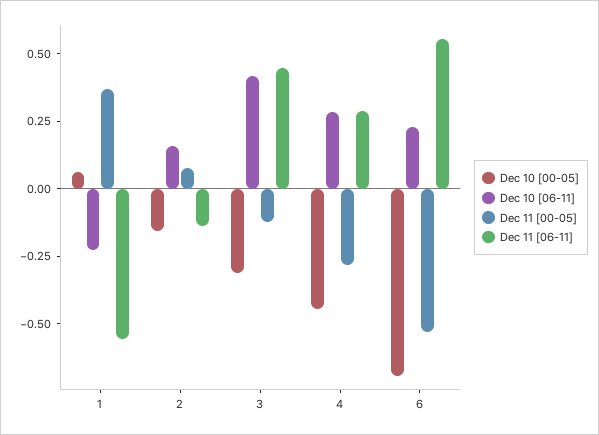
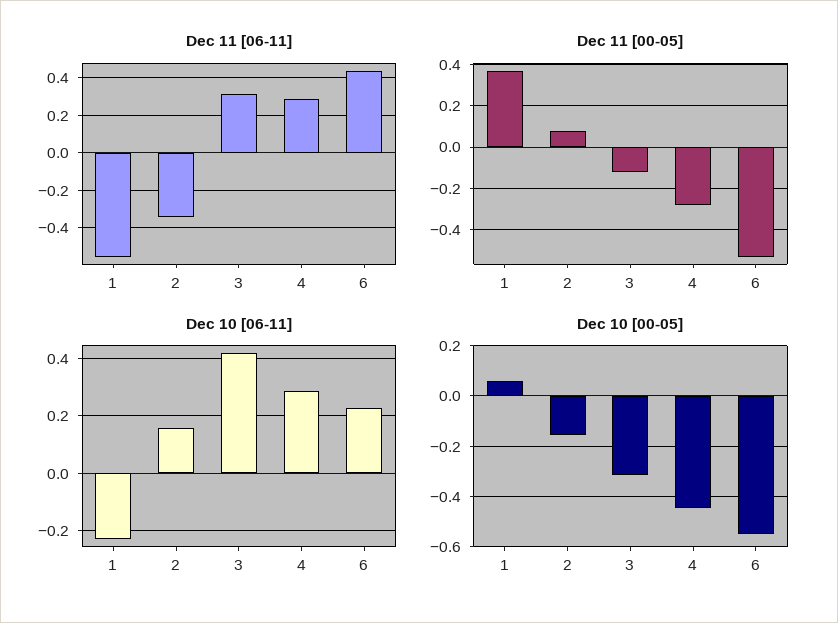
  {
    "Dec 10 [00-05]": {
      "1": 0.05,
      "2": -0.15,
      "3": -0.325,
      "4": -0.45,
-     "6": -0.7
+     "6": -0.55
    },
    "Dec 10 [06-11]": {
      "1": -0.225,
      "2": 0.15,
      "3": 0.425,
      "4": 0.275,
      "6": 0.225
    },
    "Dec 11 [00-05]": {
      "1": 0.35,
      "2": 0.1,
      "3": -0.1,
      "4": -0.3,
      "6": -0.55
    },
    "Dec 11 [06-11]": {
      "1": -0.55,
-     "2": -0.15,
+     "2": -0.35,
-     "3": 0.45,
+     "3": 0.3,
      "4": 0.3,
-     "6": 0.55
+     "6": 0.45
    }
  }

